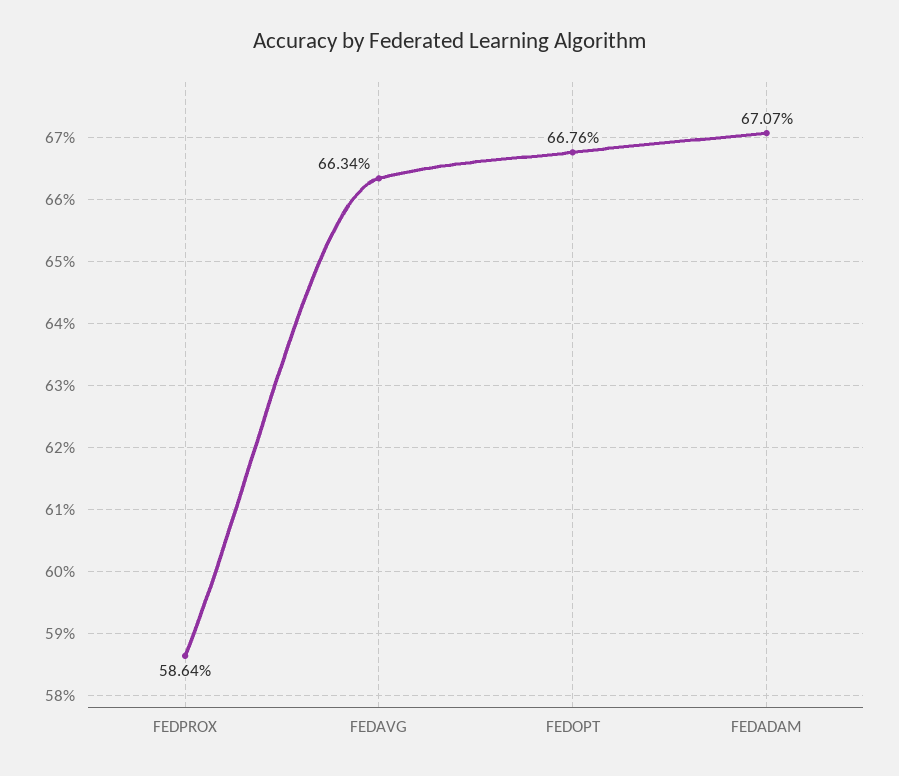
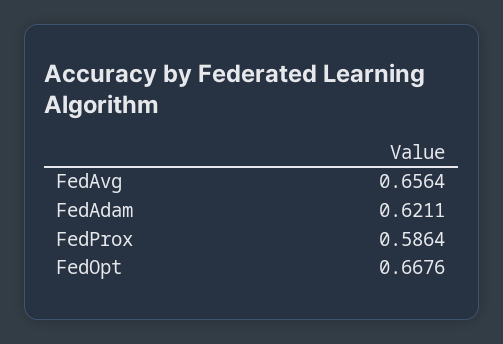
  {
    "FEDPROX": 0.5864,
-   "FEDAVG": 0.6634,
+   "FEDAVG": 0.6564,
    "FEDOPT": 0.6676,
-   "FEDADAM": 0.6707
+   "FEDADAM": 0.6211
  }

